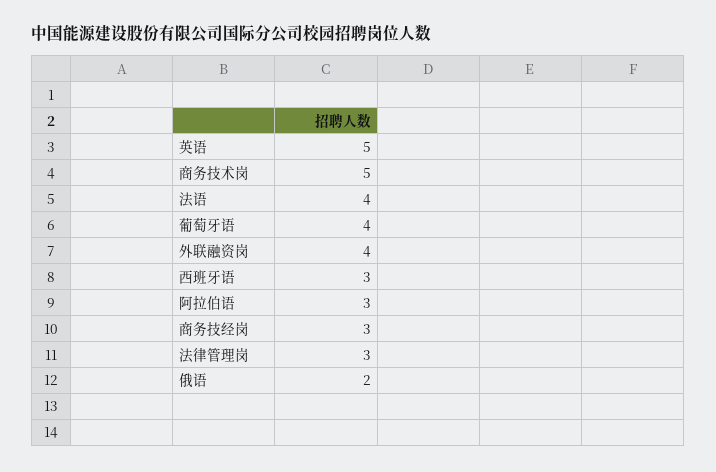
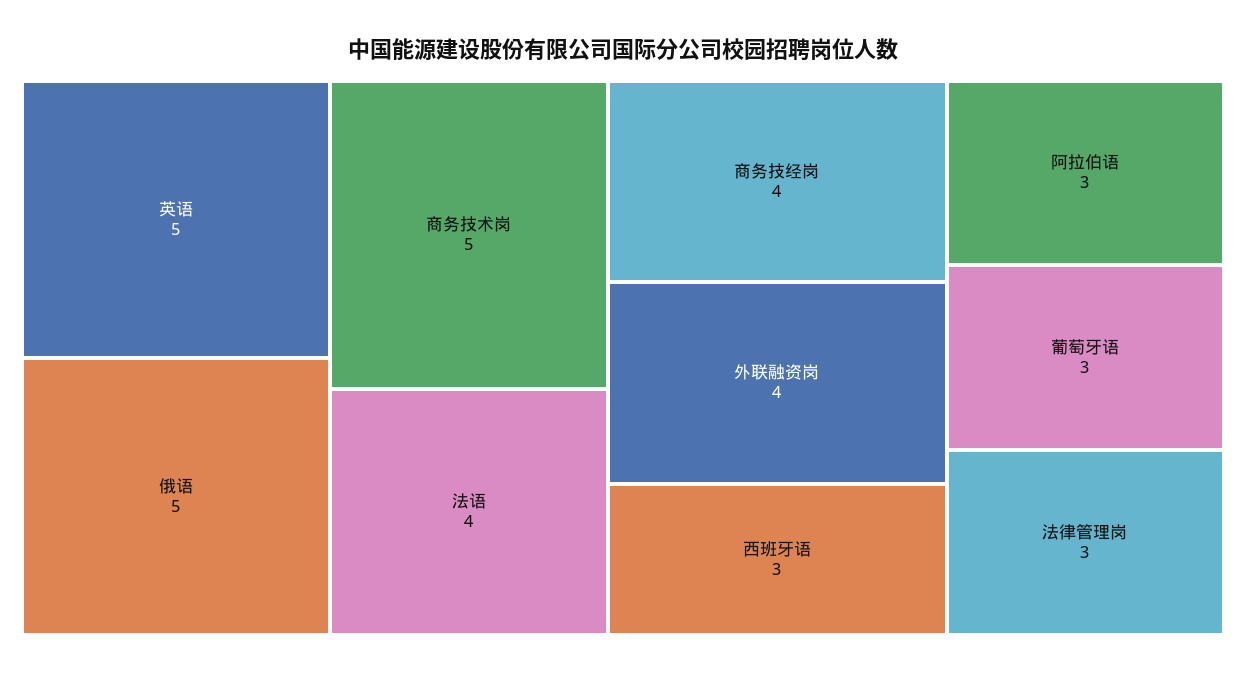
  {
    "英语": 5,
    "商务技术岗": 5,
    "法语": 4,
-   "葡萄牙语": 4,
+   "葡萄牙语": 3,
    "外联融资岗": 4,
    "西班牙语": 3,
    "阿拉伯语": 3,
-   "商务技经岗": 3,
+   "商务技经岗": 4,
    "法律管理岗": 3,
-   "俄语": 2
+   "俄语": 5
  }

